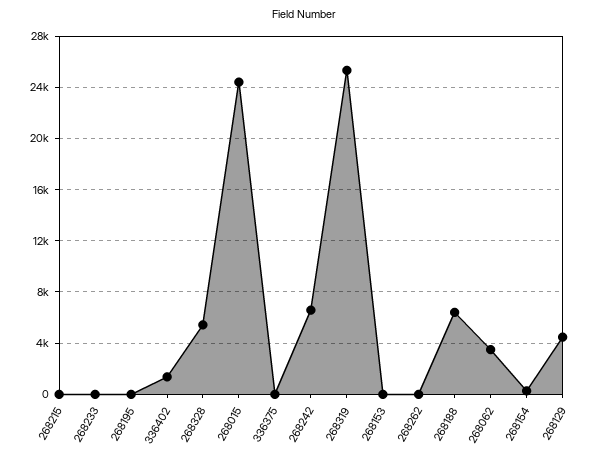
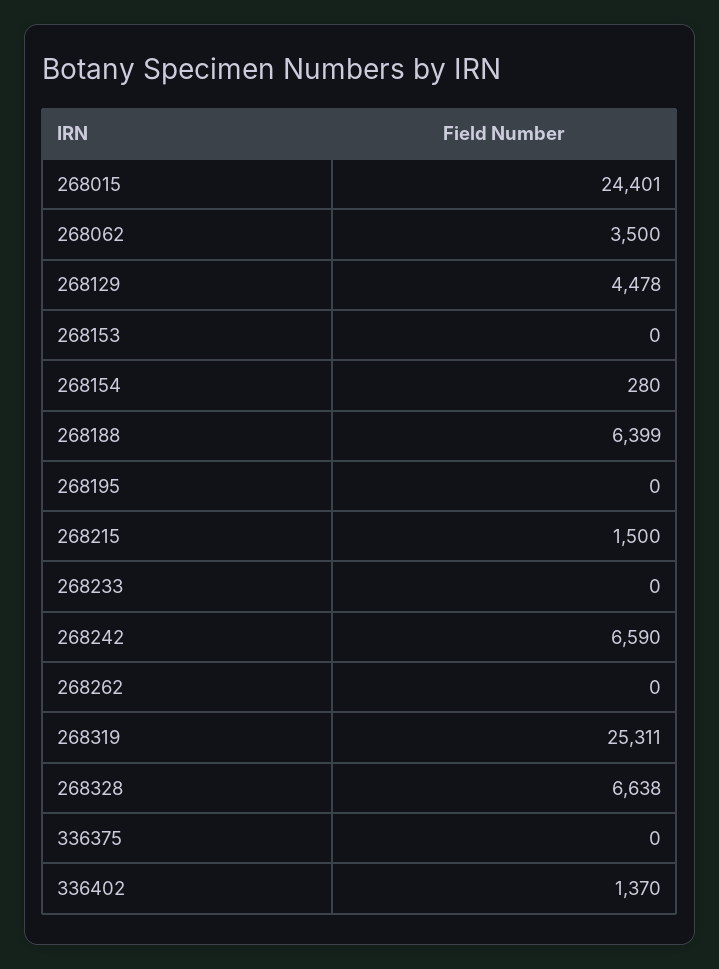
  {
-   "268215": 0,
+   "268215": 1500,
    "268233": 0,
    "268195": 0,
    "336402": 1370,
-   "268328": 5500,
+   "268328": 6638,
    "268015": 24401,
    "336375": 0,
    "268242": 6590,
    "268319": 25311,
    "268153": 0,
    "268262": 0,
    "268188": 6399,
    "268062": 3500,
    "268154": 280,
    "268129": 4478
  }

